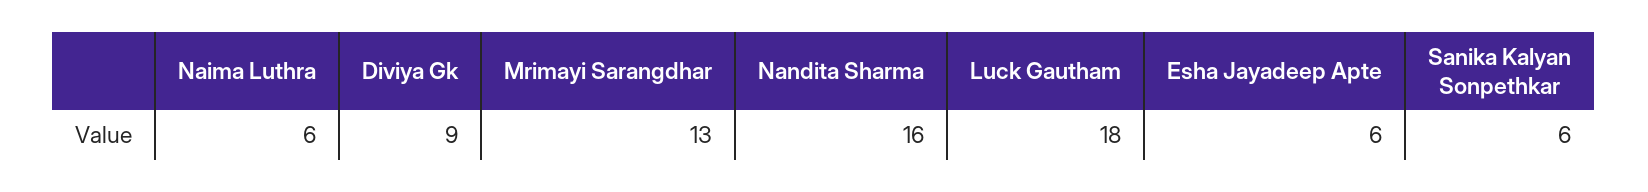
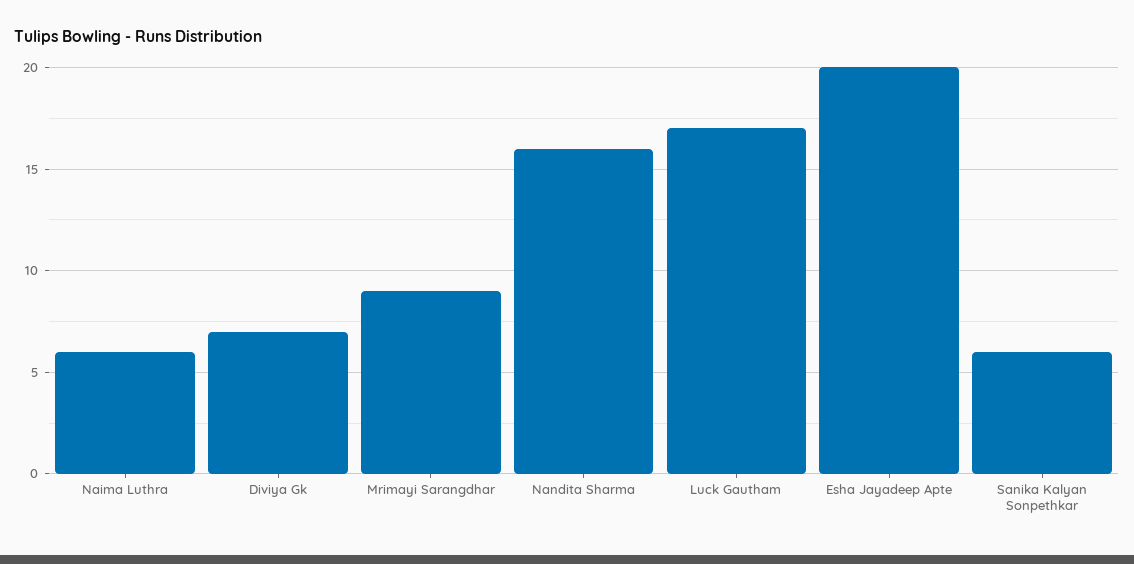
  {
    "Naima Luthra": 6,
-   "Diviya Gk": 9,
+   "Diviya Gk": 7,
-   "Mrimayi Sarangdhar": 13,
+   "Mrimayi Sarangdhar": 9,
    "Nandita Sharma": 16,
-   "Luck Gautham": 18,
+   "Luck Gautham": 17,
-   "Esha Jayadeep Apte": 6,
+   "Esha Jayadeep Apte": 20,
    "Sanika Kalyan Sonpethkar": 6
  }

